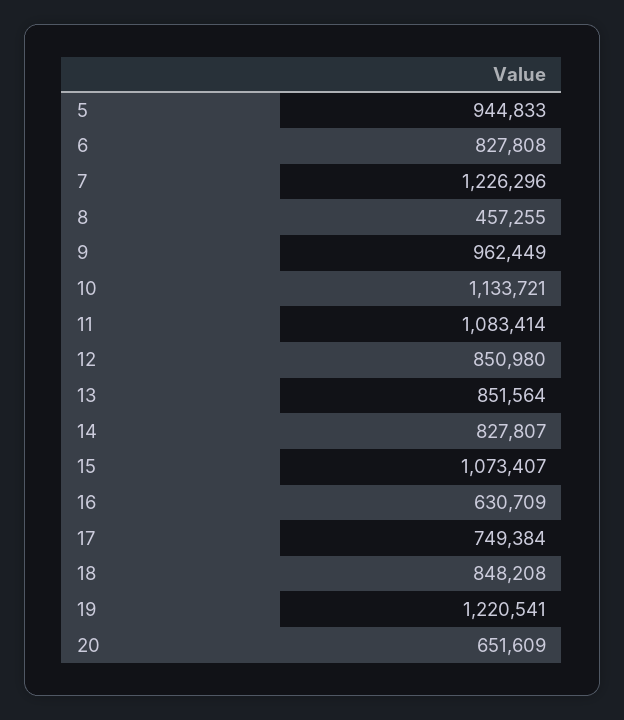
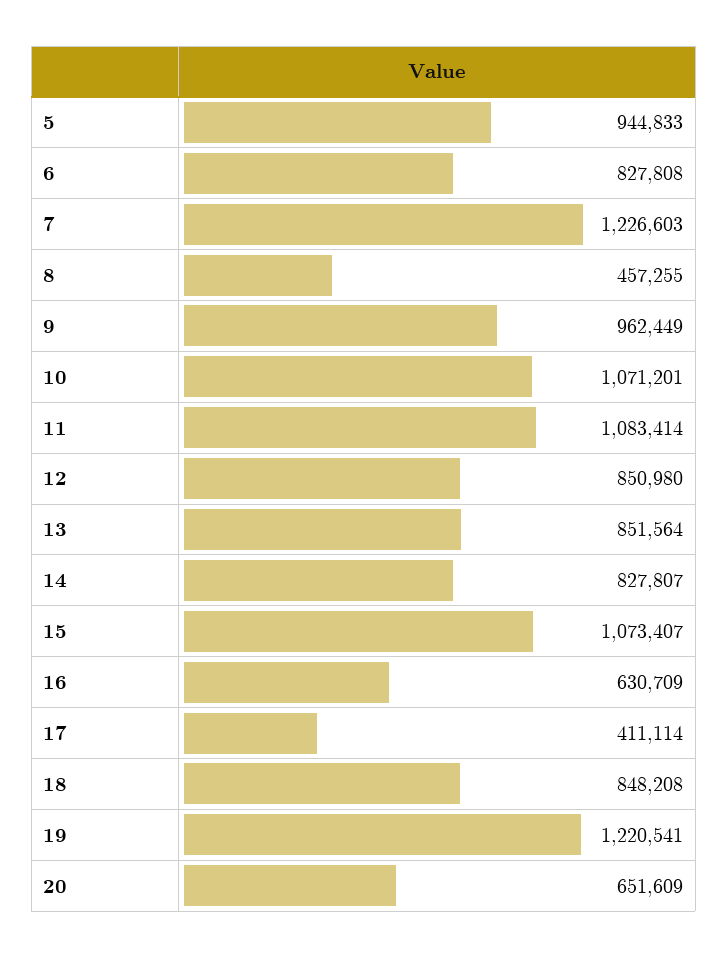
  {
    "5": 944833,
    "6": 827808,
-   "7": 1226296,
+   "7": 1226603,
    "8": 457255,
    "9": 962449,
-   "10": 1133721,
+   "10": 1071201,
    "11": 1083414,
    "12": 850980,
    "13": 851564,
    "14": 827807,
    "15": 1073407,
    "16": 630709,
-   "17": 749384,
+   "17": 411114,
    "18": 848208,
    "19": 1220541,
    "20": 651609
  }

